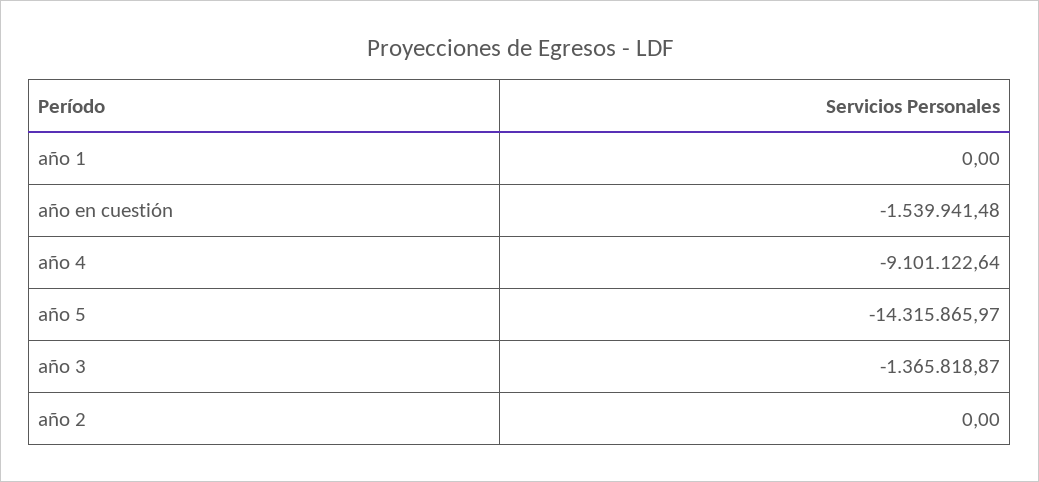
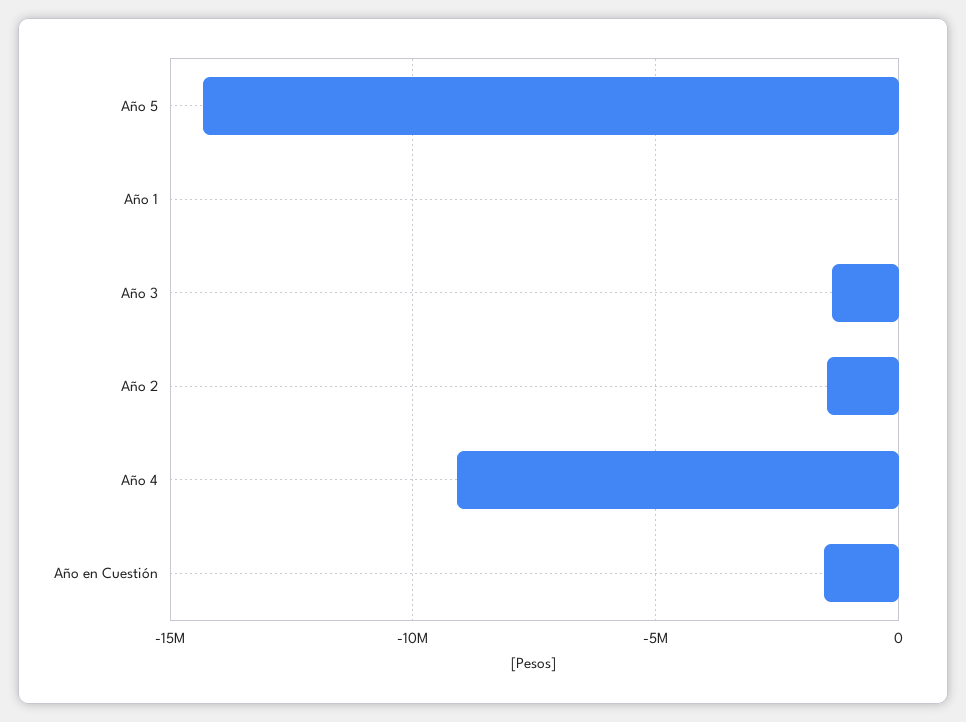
  {
    "año 1": 0,
    "año en cuestión": -1539941.48,
    "año 4": -9101122.64,
    "año 5": -14315865.97,
    "año 3": -1365818.87,
-   "año 2": 0
+   "año 2": -1500000
  }

